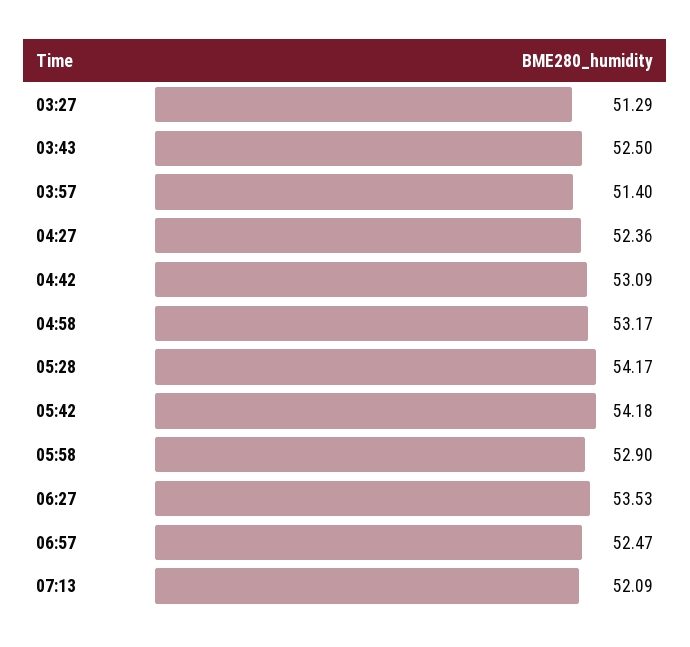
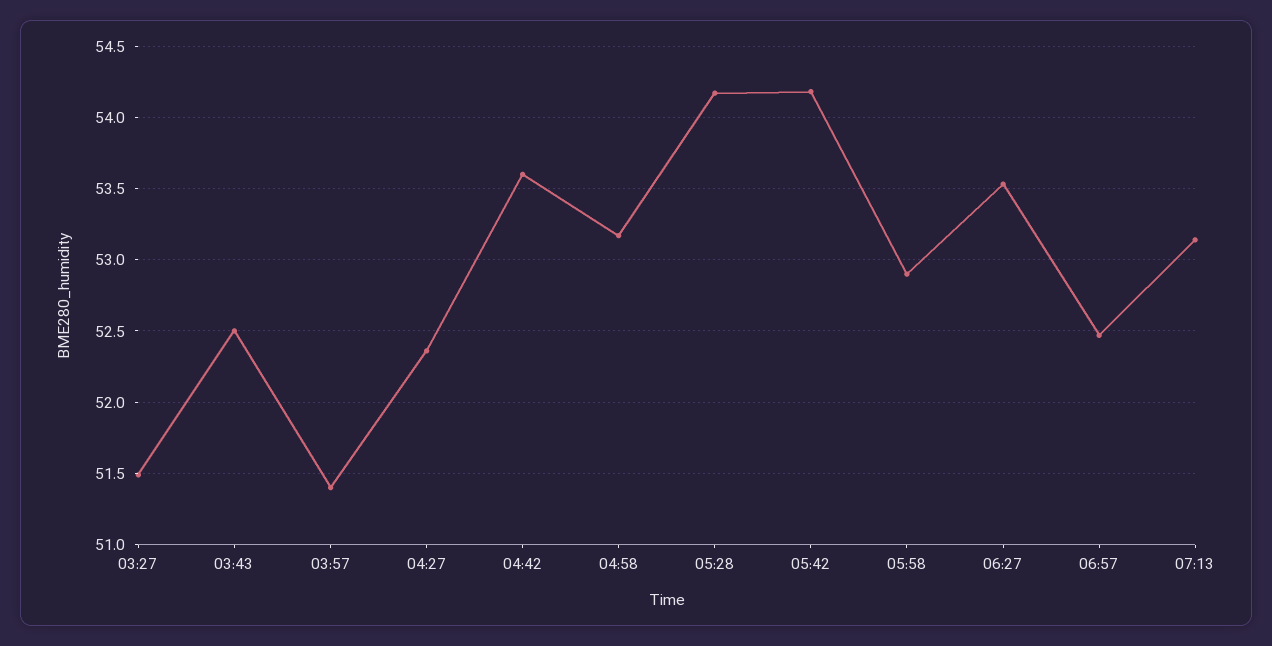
  {
-   "03:27": 51.29,
+   "03:27": 51.5,
    "03:43": 52.5,
    "03:57": 51.4,
    "04:27": 52.36,
-   "04:42": 53.09,
+   "04:42": 53.6,
    "04:58": 53.17,
    "05:28": 54.17,
    "05:42": 54.18,
    "05:58": 52.9,
    "06:27": 53.53,
    "06:57": 52.47,
-   "07:13": 52.09
+   "07:13": 53.15
  }

